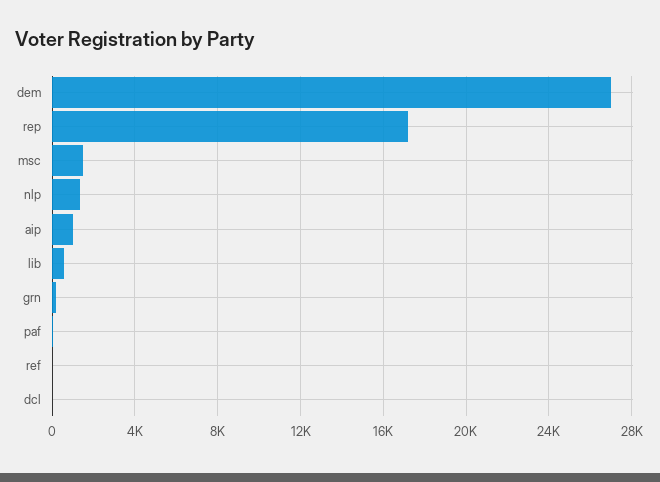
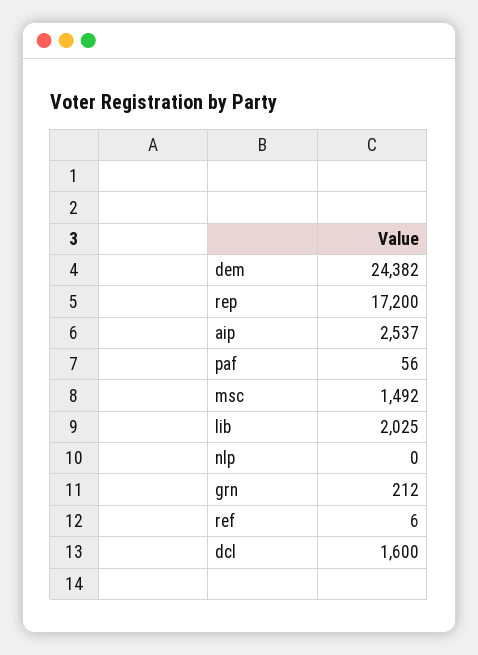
  {
-   "dem": 27000,
+   "dem": 24382,
    "rep": 17200,
    "msc": 1492,
-   "nlp": 1500,
+   "nlp": 0,
-   "aip": 1000,
+   "aip": 2537,
-   "lib": 500,
+   "lib": 2025,
    "grn": 212,
    "paf": 56,
    "ref": 6,
-   "dcl": 0
+   "dcl": 1600
  }

